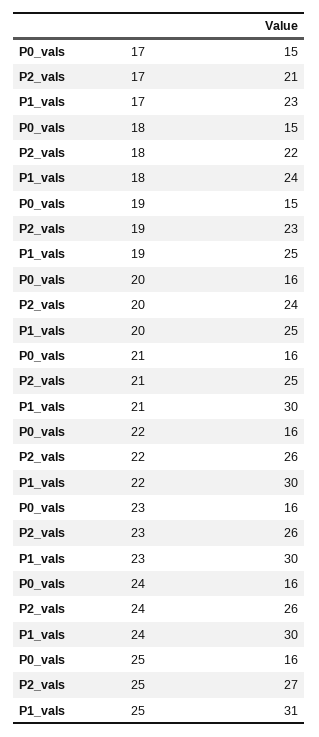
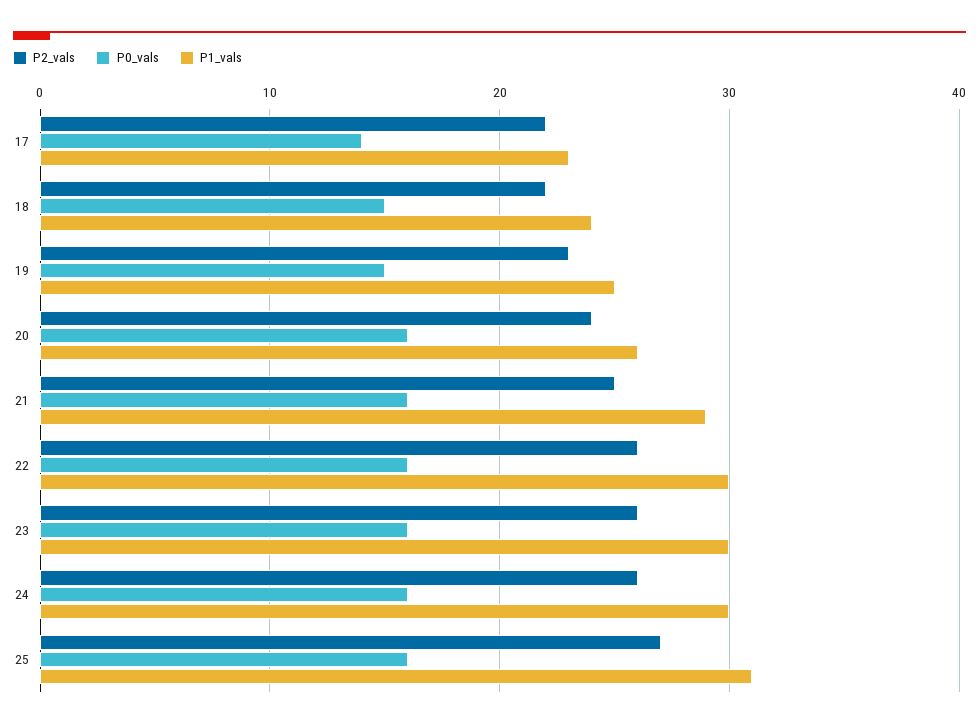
  {
    "P0_vals": {
-     "17": 15,
+     "17": 14,
      "18": 15,
      "19": 15,
      "20": 16,
      "21": 16,
      "22": 16,
      "23": 16,
      "24": 16,
      "25": 16
    },
    "P2_vals": {
-     "17": 21,
+     "17": 22,
      "18": 22,
      "19": 23,
      "20": 24,
      "21": 25,
      "22": 26,
      "23": 26,
      "24": 26,
      "25": 27
    },
    "P1_vals": {
      "17": 23,
      "18": 24,
      "19": 25,
-     "20": 25,
+     "20": 26,
-     "21": 30,
+     "21": 29,
      "22": 30,
      "23": 30,
      "24": 30,
      "25": 31
    }
  }

